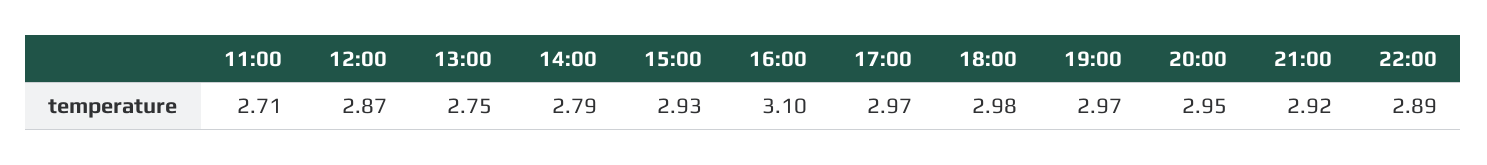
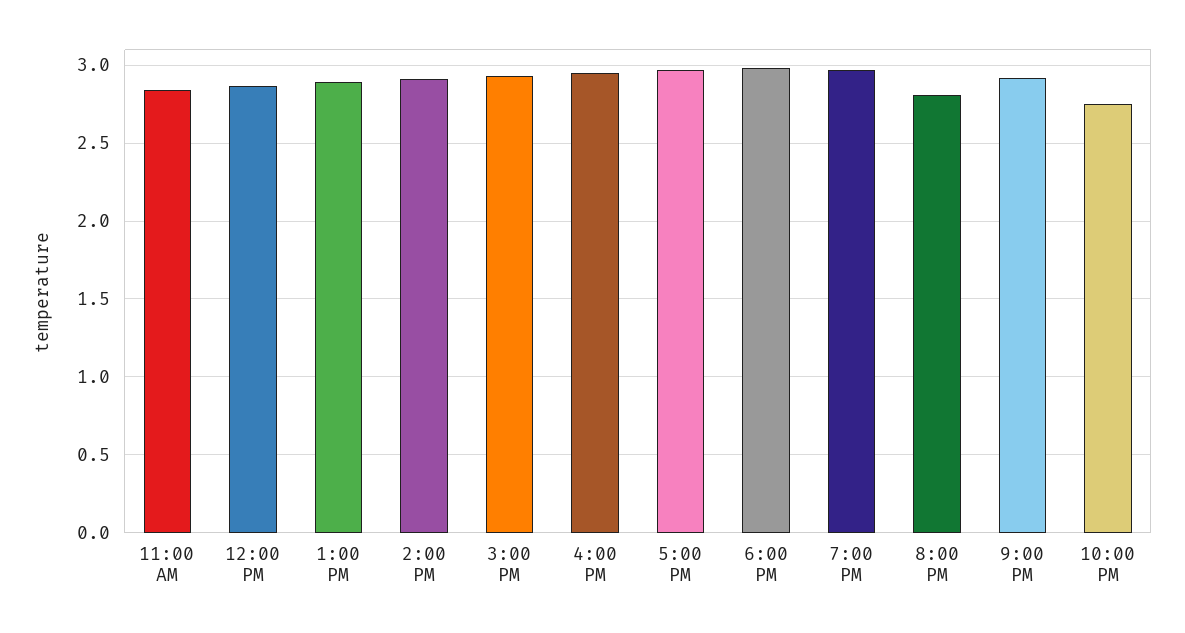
  {
-   "11:00": 2.71,
+   "11:00": 2.85,
    "12:00": 2.87,
-   "13:00": 2.75,
+   "13:00": 2.9,
-   "14:00": 2.79,
+   "14:00": 2.9,
    "15:00": 2.93,
-   "16:00": 3.1,
+   "16:00": 2.95,
    "17:00": 2.97,
    "18:00": 2.98,
    "19:00": 2.97,
-   "20:00": 2.95,
+   "20:00": 2.8,
    "21:00": 2.92,
-   "22:00": 2.89
+   "22:00": 2.75
  }

